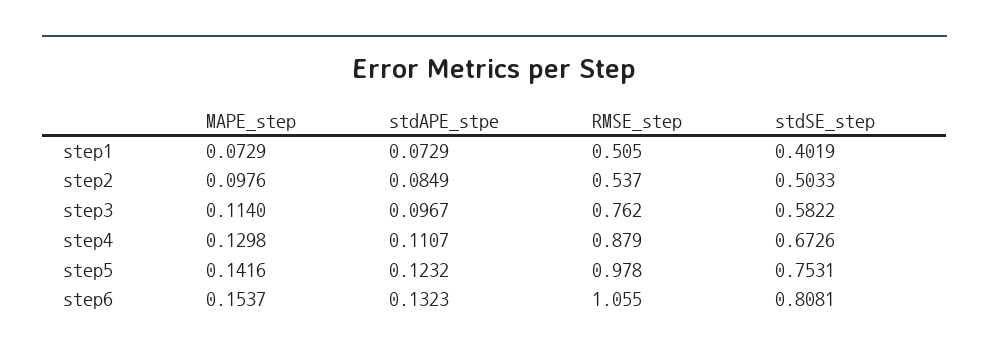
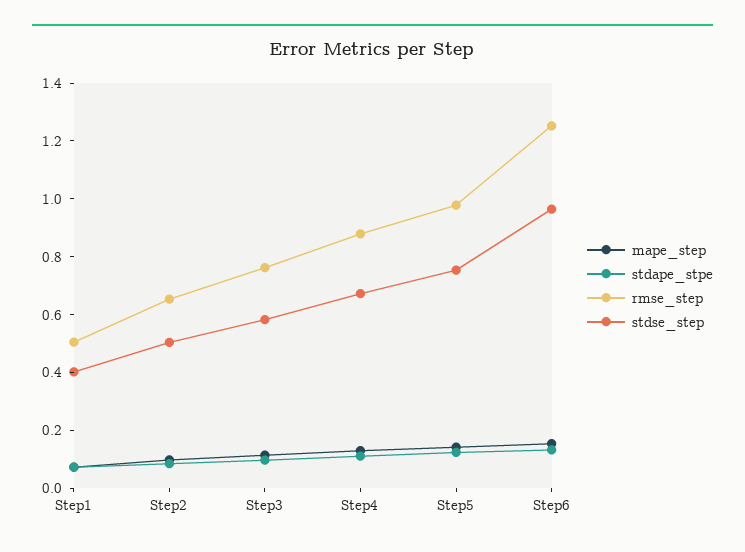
  {
    "MAPE_step": {
      "step1": 0.0729,
      "step2": 0.0976,
      "step3": 0.114,
      "step4": 0.1298,
      "step5": 0.1416,
      "step6": 0.1537
    },
    "stdAPE_stpe": {
      "step1": 0.0729,
      "step2": 0.0849,
      "step3": 0.0967,
      "step4": 0.1107,
      "step5": 0.1232,
      "step6": 0.1323
    },
    "RMSE_step": {
      "step1": 0.505,
-     "step2": 0.537,
+     "step2": 0.65,
      "step3": 0.762,
      "step4": 0.879,
      "step5": 0.978,
-     "step6": 1.055
+     "step6": 1.25
    },
    "stdSE_step": {
      "step1": 0.4019,
      "step2": 0.5033,
      "step3": 0.5822,
      "step4": 0.6726,
      "step5": 0.7531,
-     "step6": 0.8081
+     "step6": 0.95
    }
  }

